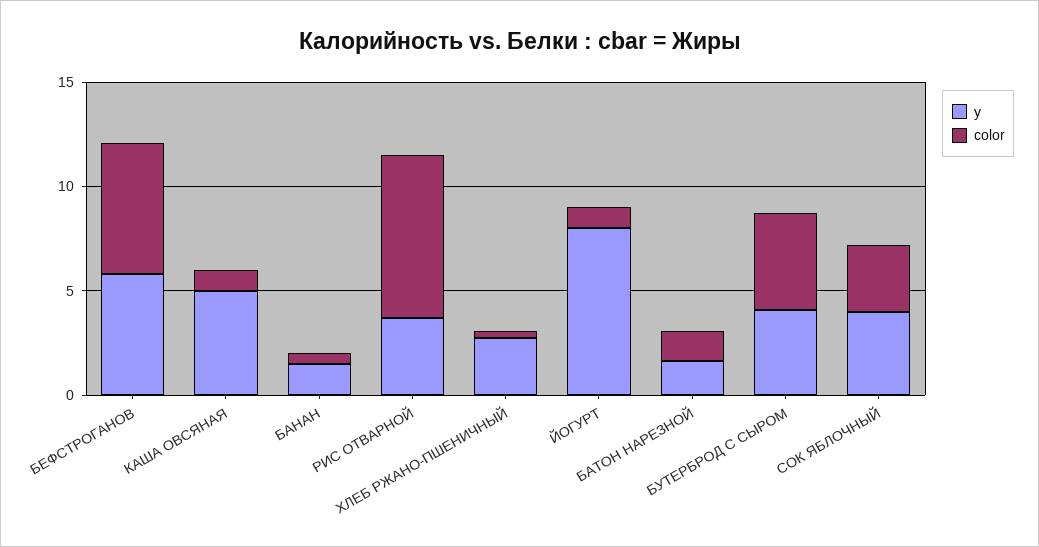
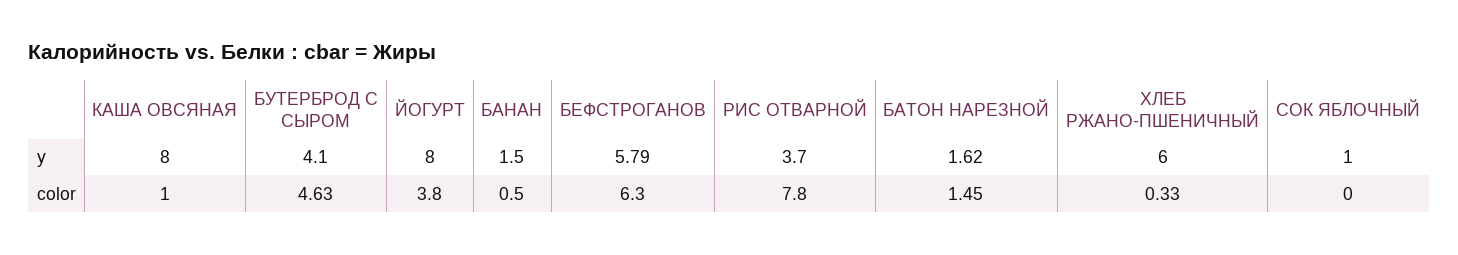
  {
    "y": {
      "БЕФСТРОГАНОВ": 5.79,
-     "КАША ОВСЯНАЯ": 5,
+     "КАША ОВСЯНАЯ": 8,
      "БАНАН": 1.5,
      "РИС ОТВАРНОЙ": 3.7,
-     "ХЛЕБ РЖАНО-ПШЕНИЧНЫЙ": 3,
+     "ХЛЕБ РЖАНО-ПШЕНИЧНЫЙ": 6,
      "ЙОГУРТ": 8,
      "БАТОН НАРЕЗНОЙ": 1.62,
      "БУТЕРБРОД С СЫРОМ": 4.1,
-     "СОК ЯБЛОЧНЫЙ": 4
+     "СОК ЯБЛОЧНЫЙ": 1
    },
    "color": {
      "БЕФСТРОГАНОВ": 6.3,
      "КАША ОВСЯНАЯ": 1,
      "БАНАН": 0.5,
      "РИС ОТВАРНОЙ": 7.8,
      "ХЛЕБ РЖАНО-ПШЕНИЧНЫЙ": 0.33,
-     "ЙОГУРТ": 1,
+     "ЙОГУРТ": 3.8,
      "БАТОН НАРЕЗНОЙ": 1.45,
      "БУТЕРБРОД С СЫРОМ": 4.63,
-     "СОК ЯБЛОЧНЫЙ": 3
+     "СОК ЯБЛОЧНЫЙ": 0
    }
  }

